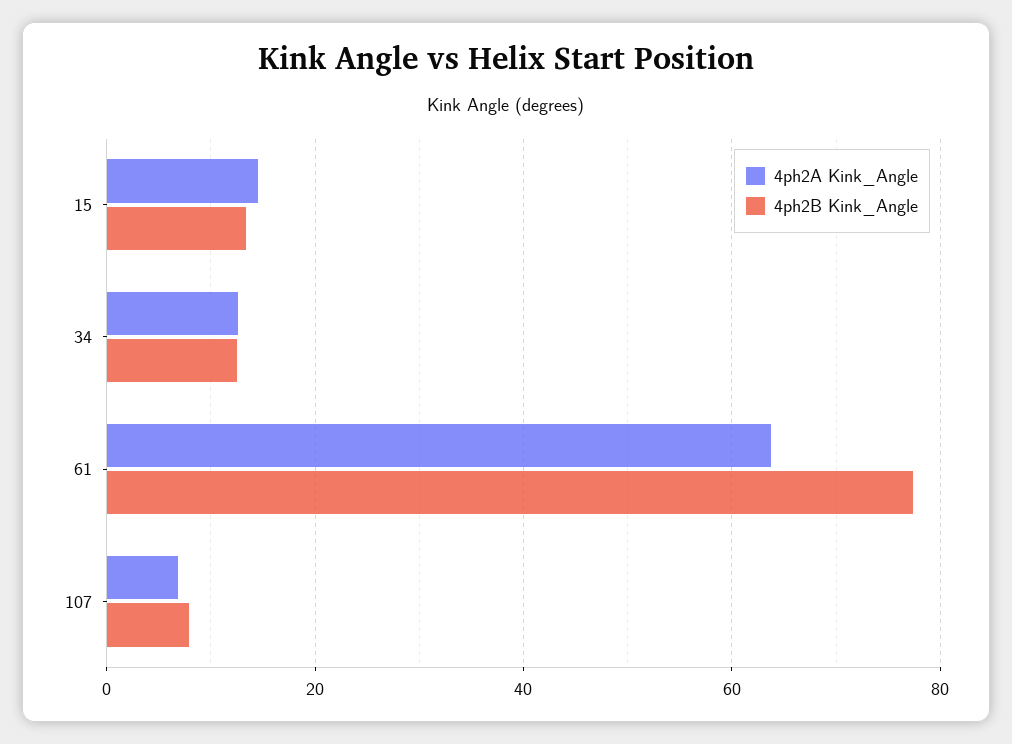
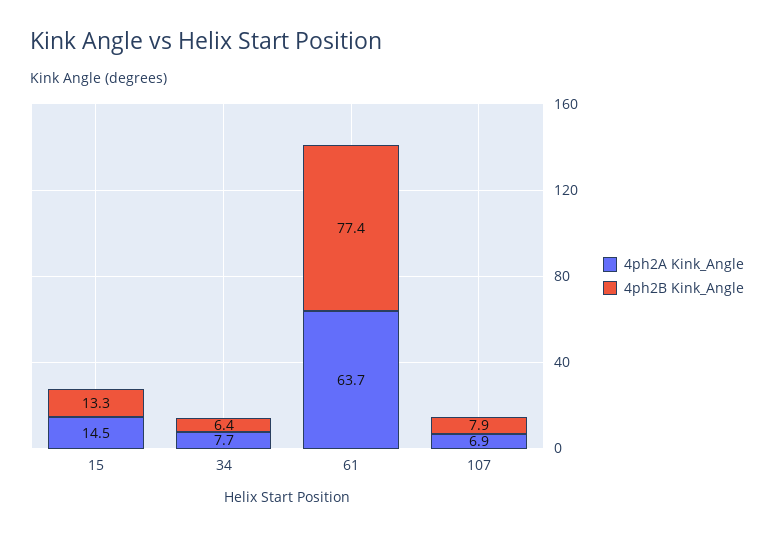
  {
    "4ph2A Kink_Angle": {
      "15": 14.5,
-     "34": 12,
+     "34": 7.7,
      "61": 63.7,
      "107": 6.9
    },
    "4ph2B Kink_Angle": {
      "15": 13.3,
-     "34": 12,
+     "34": 6.4,
      "61": 77.4,
      "107": 7.9
    }
  }

